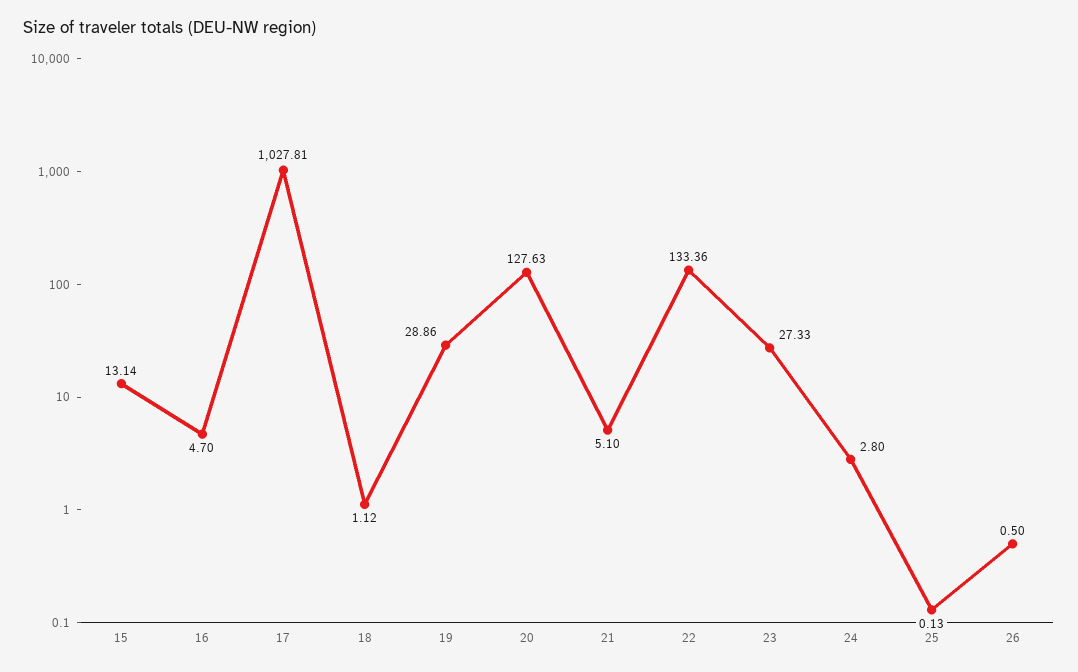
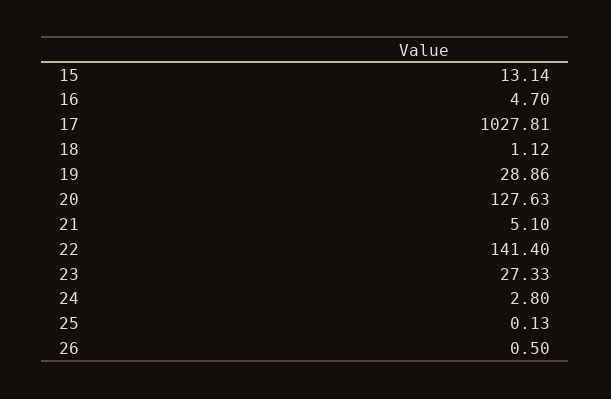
  {
    "15": 13.14,
    "16": 4.7,
    "17": 1027.81,
    "18": 1.12,
    "19": 28.86,
    "20": 127.63,
    "21": 5.1,
-   "22": 133.36,
+   "22": 141.4,
    "23": 27.33,
    "24": 2.8,
    "25": 0.13,
    "26": 0.5
  }

